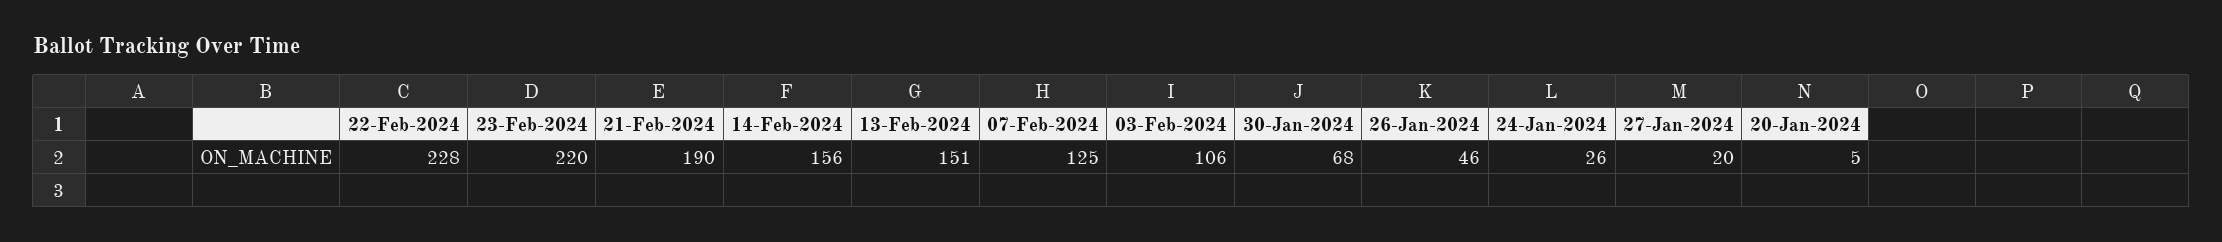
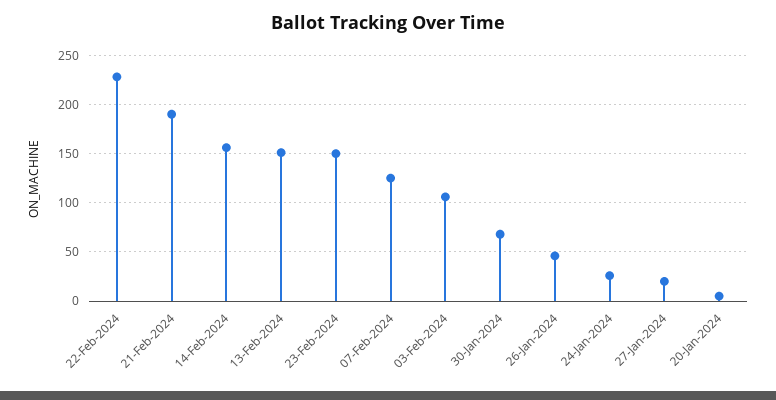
  {
    "22-Feb-2024": 228,
-   "23-Feb-2024": 220,
+   "23-Feb-2024": 150,
    "21-Feb-2024": 190,
    "14-Feb-2024": 156,
    "13-Feb-2024": 151,
    "07-Feb-2024": 125,
    "03-Feb-2024": 106,
    "30-Jan-2024": 68,
    "26-Jan-2024": 46,
    "24-Jan-2024": 26,
    "27-Jan-2024": 20,
    "20-Jan-2024": 5
  }

